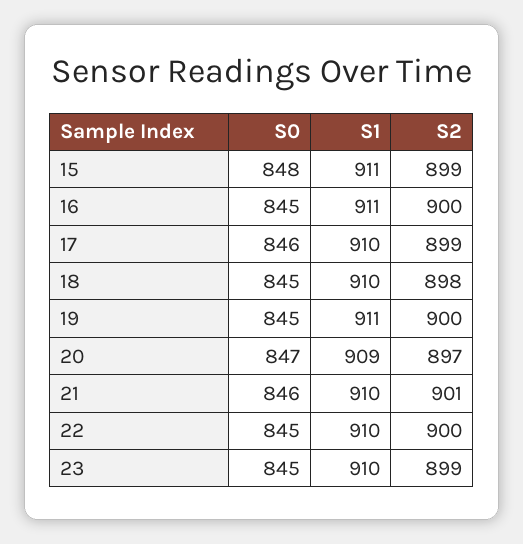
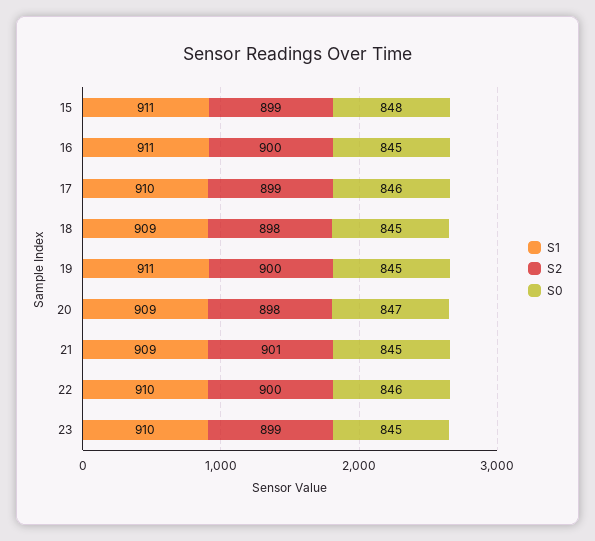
  {
    "S0": {
      "15": 848,
      "16": 845,
      "17": 846,
      "18": 845,
      "19": 845,
      "20": 847,
-     "21": 846,
+     "21": 845,
-     "22": 845,
+     "22": 846,
      "23": 845
    },
    "S1": {
      "15": 911,
      "16": 911,
      "17": 910,
-     "18": 910,
+     "18": 909,
      "19": 911,
      "20": 909,
-     "21": 910,
+     "21": 909,
      "22": 910,
      "23": 910
    },
    "S2": {
      "15": 899,
      "16": 900,
      "17": 899,
      "18": 898,
      "19": 900,
-     "20": 897,
+     "20": 898,
      "21": 901,
      "22": 900,
      "23": 899
    }
  }

